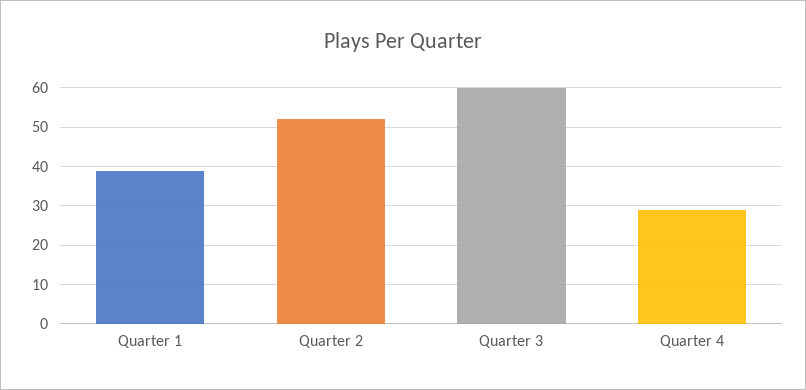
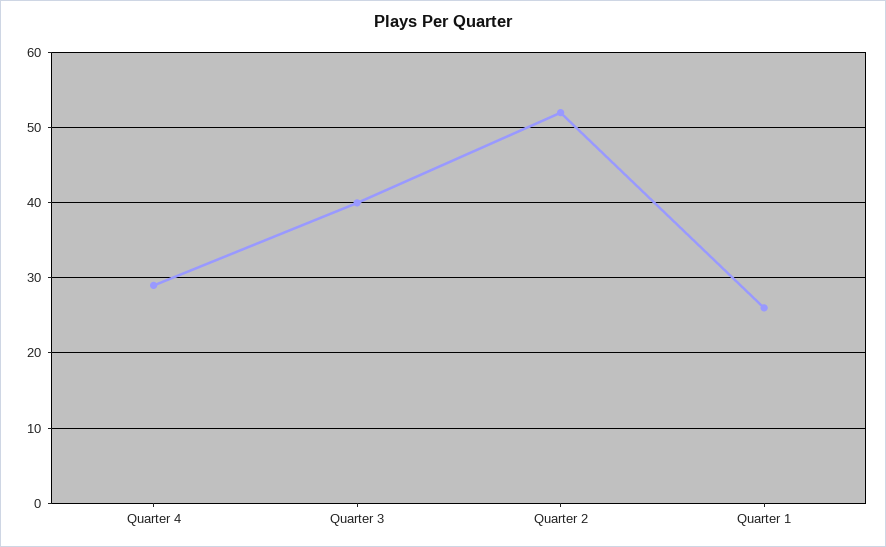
  {
-   "Quarter 1": 40,
+   "Quarter 1": 26,
    "Quarter 2": 52,
-   "Quarter 3": 60,
+   "Quarter 3": 40,
    "Quarter 4": 29
  }

